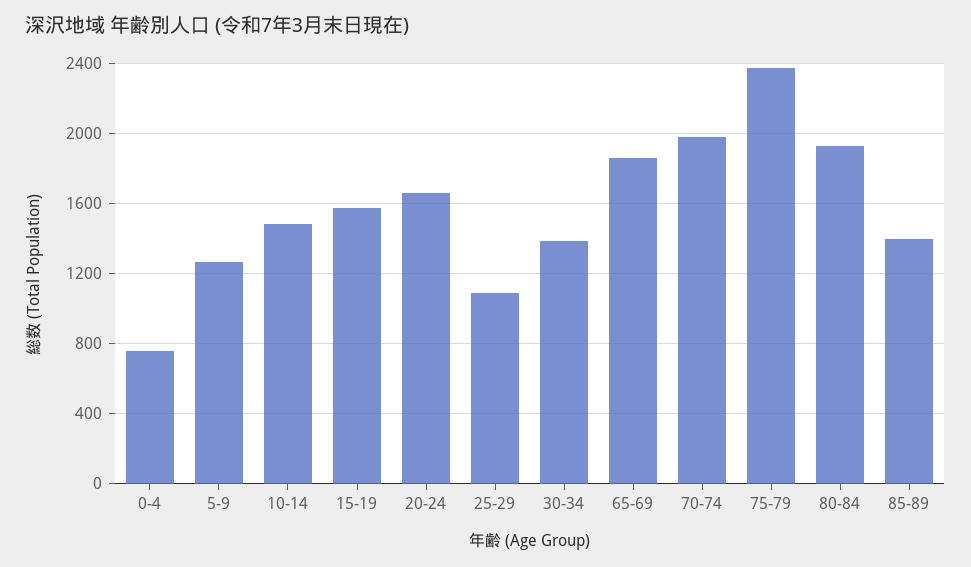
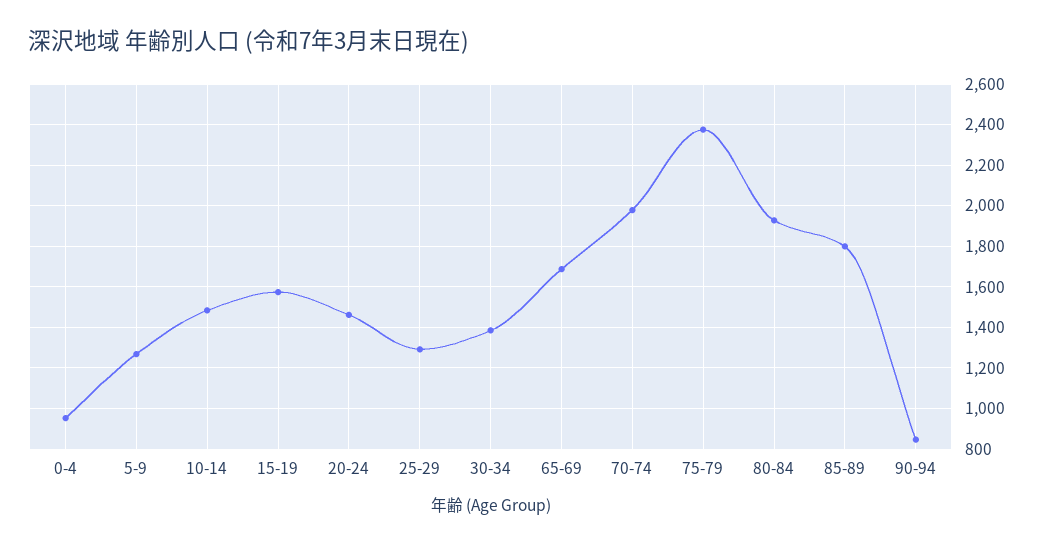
  {
-   "0-4": 750,
+   "0-4": 950,
    "5-9": 1250,
    "10-14": 1500,
    "15-19": 1550,
-   "20-24": 1650,
+   "20-24": 1450,
-   "25-29": 1100,
+   "25-29": 1300,
    "30-34": 1400,
-   "65-69": 1850,
+   "65-69": 1700,
    "70-74": 2000,
    "75-79": 2400,
    "80-84": 1950,
-   "85-89": 1400
+   "85-89": 1800,
+   "90-94": 850
  }

